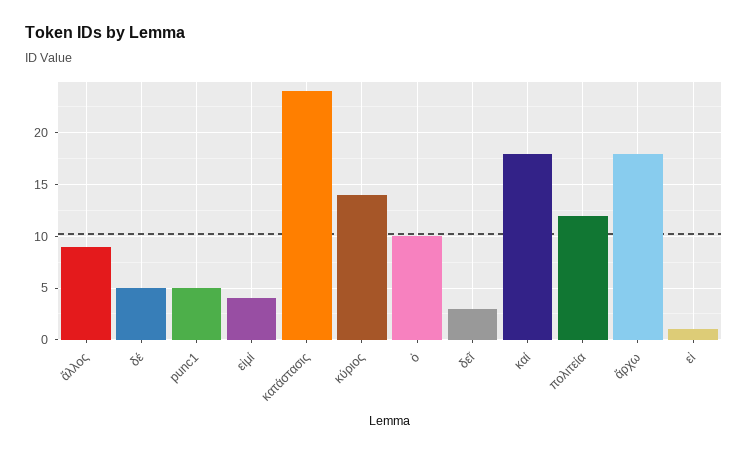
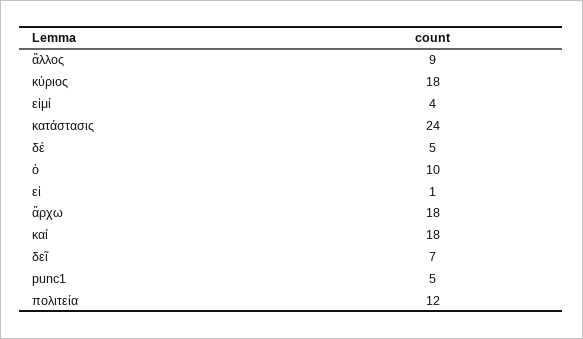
  {
    "ἄλλος": 9,
    "δέ": 5,
    "punc1": 5,
    "εἰμί": 4,
    "κατάστασις": 24,
-   "κύριος": 14,
+   "κύριος": 18,
    "ὁ": 10,
-   "δεῖ": 3,
+   "δεῖ": 7,
    "καί": 18,
    "πολιτεία": 12,
    "ἄρχω": 18,
    "εἰ": 1
  }

